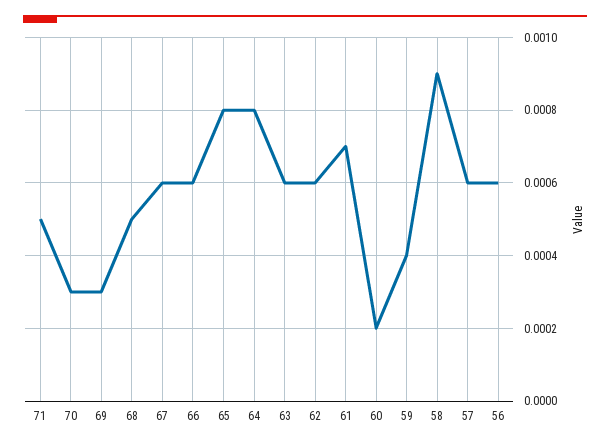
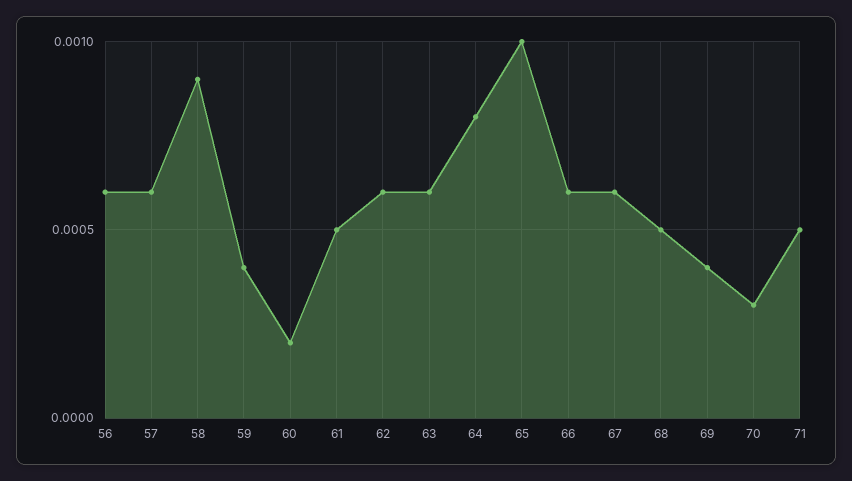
  {
    "71": 0.0005,
    "70": 0.0003,
-   "69": 0.0003,
+   "69": 0.0004,
    "68": 0.0005,
    "67": 0.0006,
    "66": 0.0006,
-   "65": 0.0008,
+   "65": 0.001,
    "64": 0.0008,
    "63": 0.0006,
    "62": 0.0006,
-   "61": 0.0007,
+   "61": 0.0005,
    "60": 0.0002,
    "59": 0.0004,
    "58": 0.0009,
    "57": 0.0006,
    "56": 0.0006
  }

